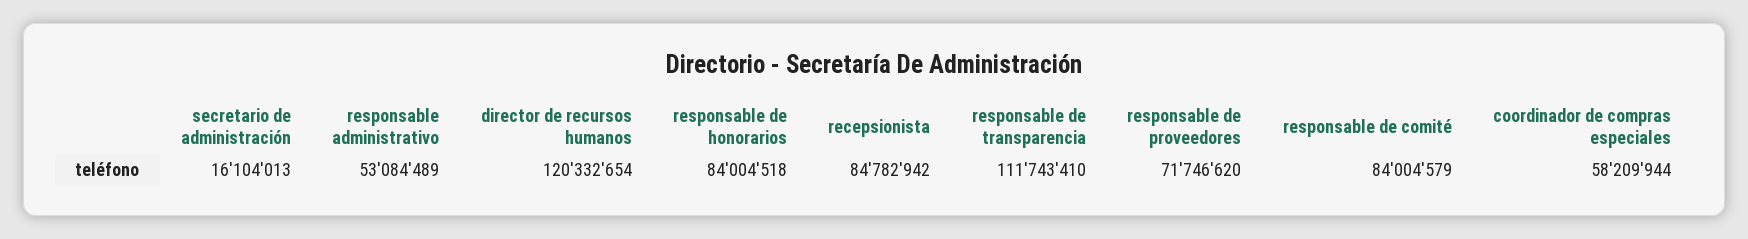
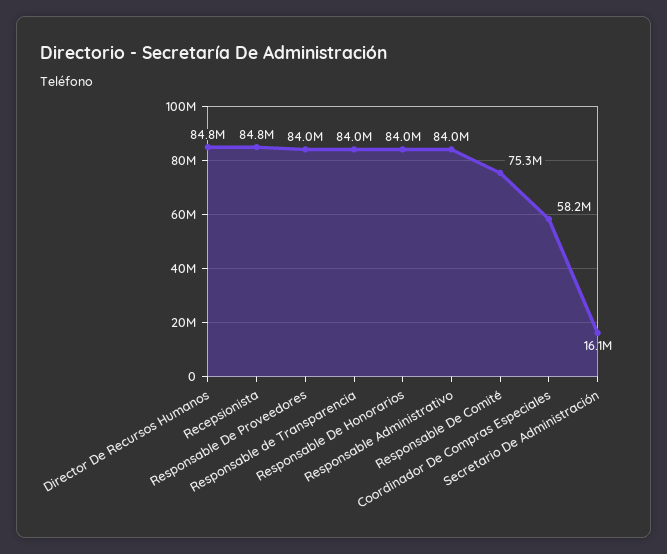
  {
    "secretario de administración": 16104013,
-   "responsable administrativo": 53084489,
+   "responsable administrativo": 84000000,
-   "director de recursos humanos": 120332654,
+   "director de recursos humanos": 84800000,
    "responsable de honorarios": 84004518,
    "recepsionista": 84782942,
-   "responsable de transparencia": 111743410,
+   "responsable de transparencia": 84000000,
-   "responsable de proveedores": 71746620,
+   "responsable de proveedores": 84000000,
-   "responsable de comité": 84004579,
+   "responsable de comité": 75300000,
    "coordinador de compras especiales": 58209944
  }

